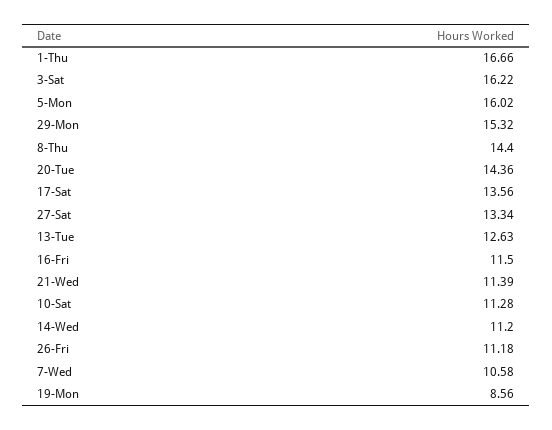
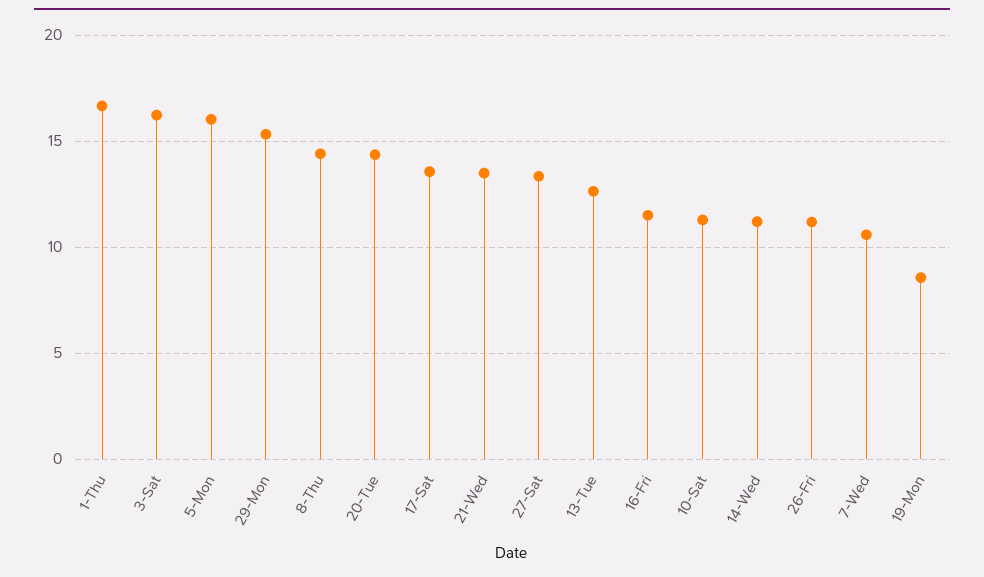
  {
    "1-Thu": 16.66,
    "3-Sat": 16.22,
    "5-Mon": 16.02,
    "29-Mon": 15.32,
    "8-Thu": 14.4,
    "20-Tue": 14.36,
    "17-Sat": 13.56,
    "27-Sat": 13.34,
    "13-Tue": 12.63,
    "16-Fri": 11.5,
-   "21-Wed": 11.39,
+   "21-Wed": 13.5,
    "10-Sat": 11.28,
    "14-Wed": 11.2,
    "26-Fri": 11.18,
    "7-Wed": 10.58,
    "19-Mon": 8.56
  }

